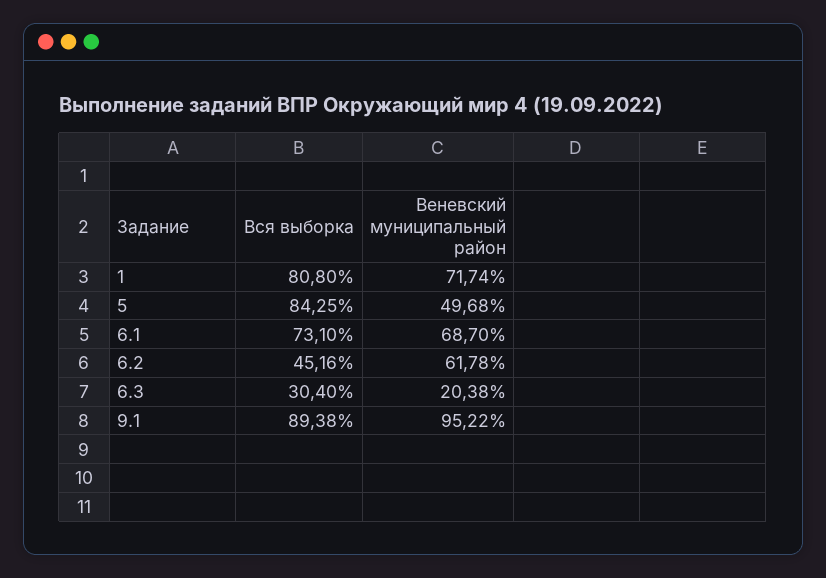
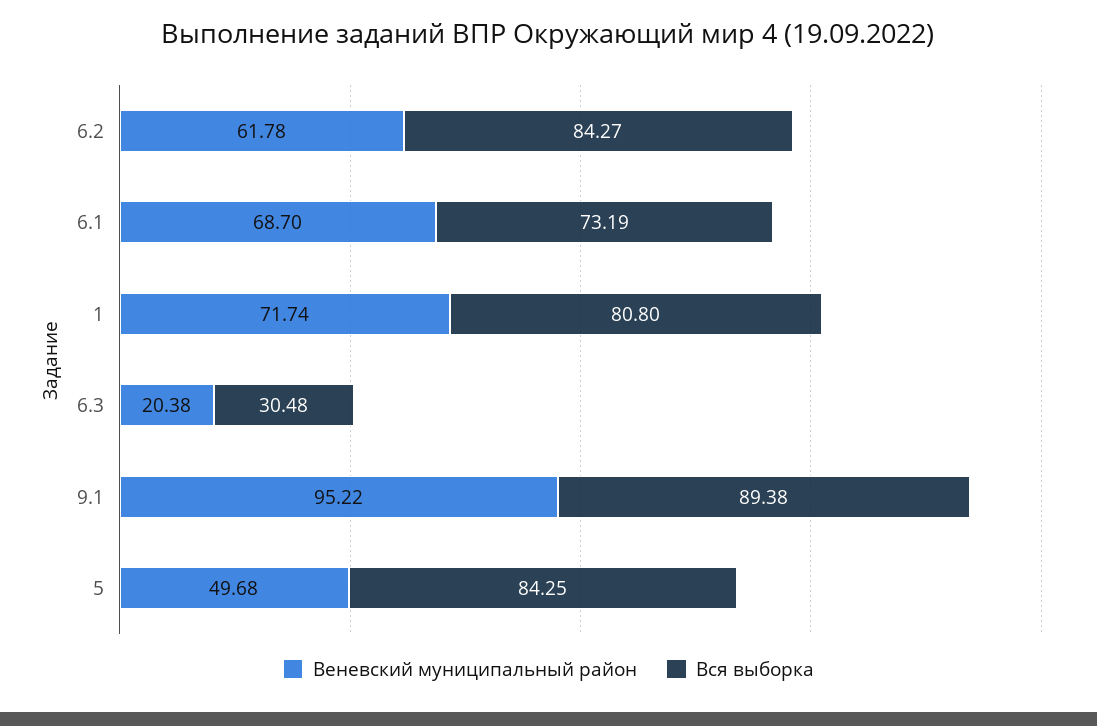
  {
    "Вся выборка": {
      "1": 80.8,
      "5": 84.25,
-     "6.1": 73.1,
+     "6.1": 73.19,
-     "6.2": 45.16,
+     "6.2": 84.27,
-     "6.3": 30.4,
+     "6.3": 30.48,
      "9.1": 89.38
    },
    "Веневский муниципальный район": {
      "1": 71.74,
      "5": 49.68,
      "6.1": 68.7,
      "6.2": 61.78,
      "6.3": 20.38,
      "9.1": 95.22
    }
  }

